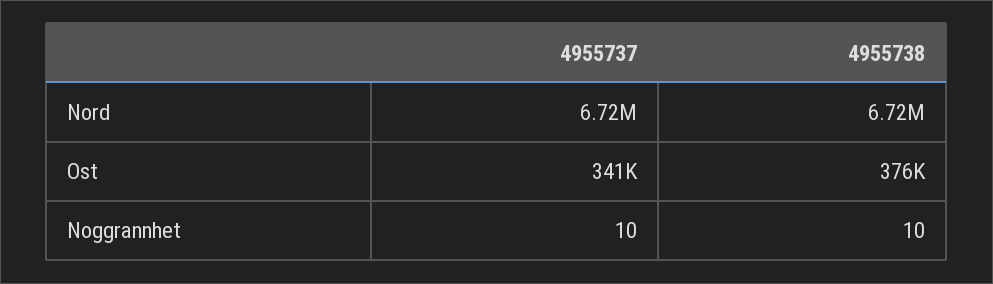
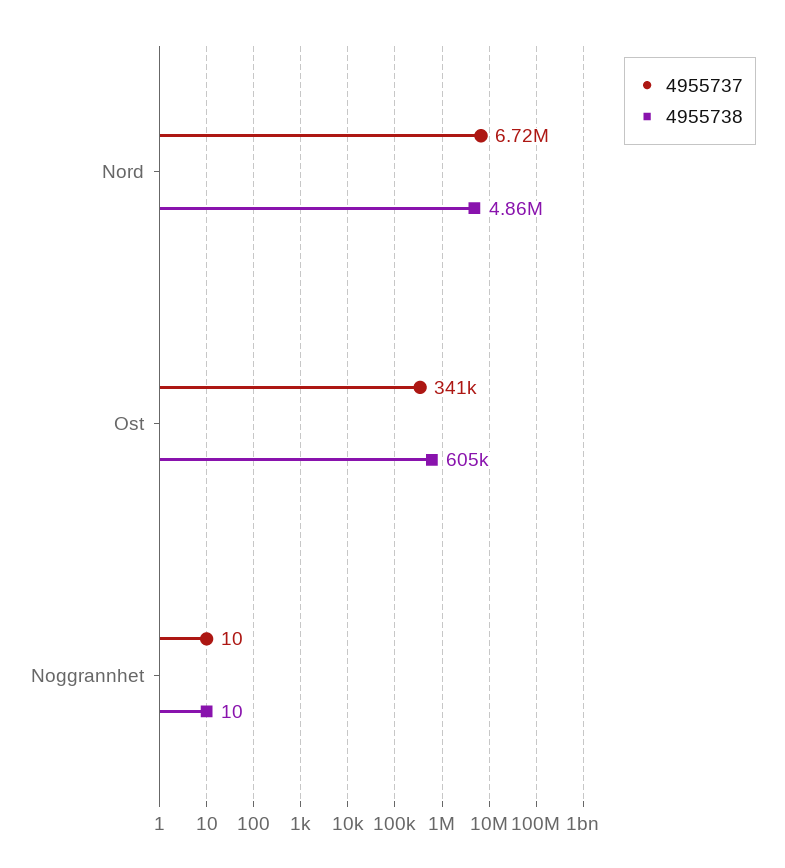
  {
    "4955737": {
      "Nord": 6720000,
      "Ost": 341000,
      "Noggrannhet": 10
    },
    "4955738": {
-     "Nord": 6720000,
+     "Nord": 4860000,
-     "Ost": 376000,
+     "Ost": 605000,
      "Noggrannhet": 10
    }
  }

